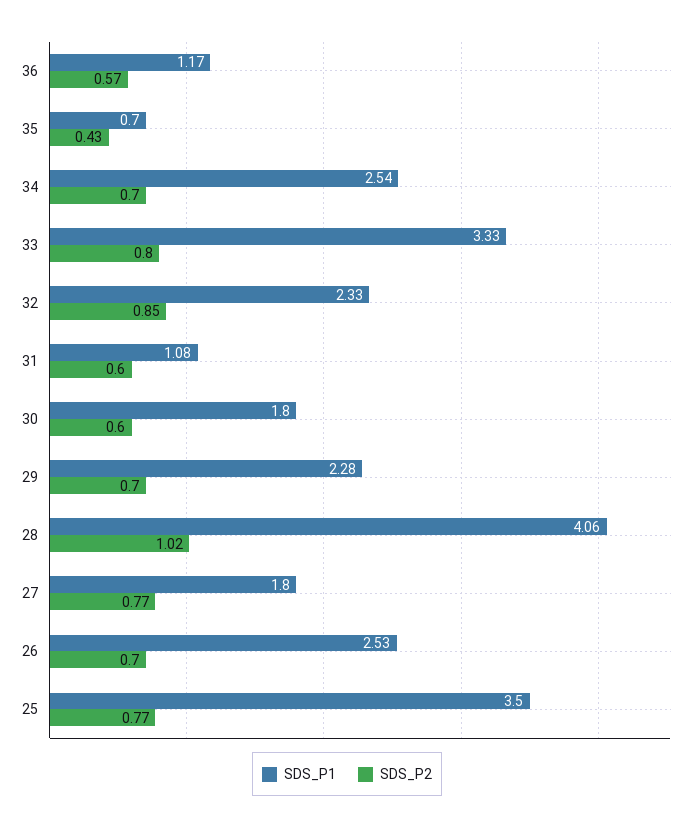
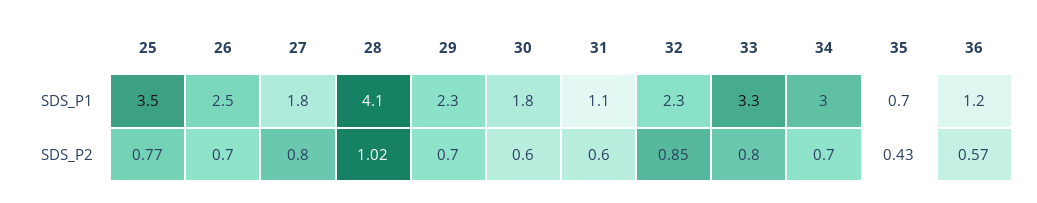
  {
    "SDS_P1": {
      "36": 1.17,
      "35": 0.7,
-     "34": 2.54,
+     "34": 3,
      "33": 3.33,
      "32": 2.33,
      "31": 1.08,
      "30": 1.8,
      "29": 2.28,
      "28": 4.06,
      "27": 1.8,
      "26": 2.53,
      "25": 3.5
    },
    "SDS_P2": {
      "36": 0.57,
      "35": 0.43,
      "34": 0.7,
      "33": 0.8,
      "32": 0.85,
      "31": 0.6,
      "30": 0.6,
      "29": 0.7,
      "28": 1.02,
-     "27": 0.77,
+     "27": 0.8,
      "26": 0.7,
      "25": 0.77
    }
  }

